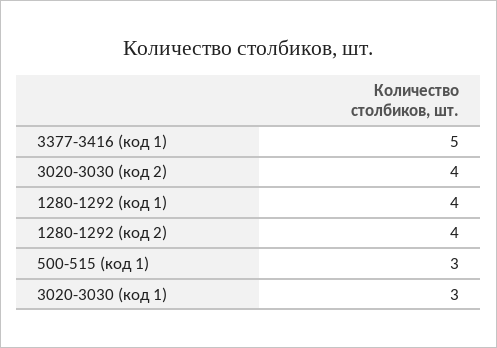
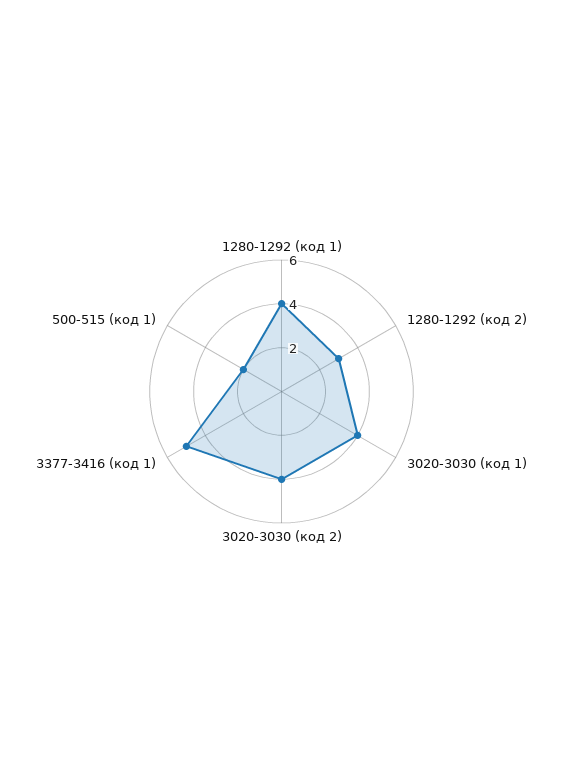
  {
    "3377-3416 (код 1)": 5,
    "3020-3030 (код 2)": 4,
    "1280-1292 (код 1)": 4,
-   "1280-1292 (код 2)": 4,
+   "1280-1292 (код 2)": 3,
-   "500-515 (код 1)": 3,
+   "500-515 (код 1)": 2,
-   "3020-3030 (код 1)": 3
+   "3020-3030 (код 1)": 4
  }

